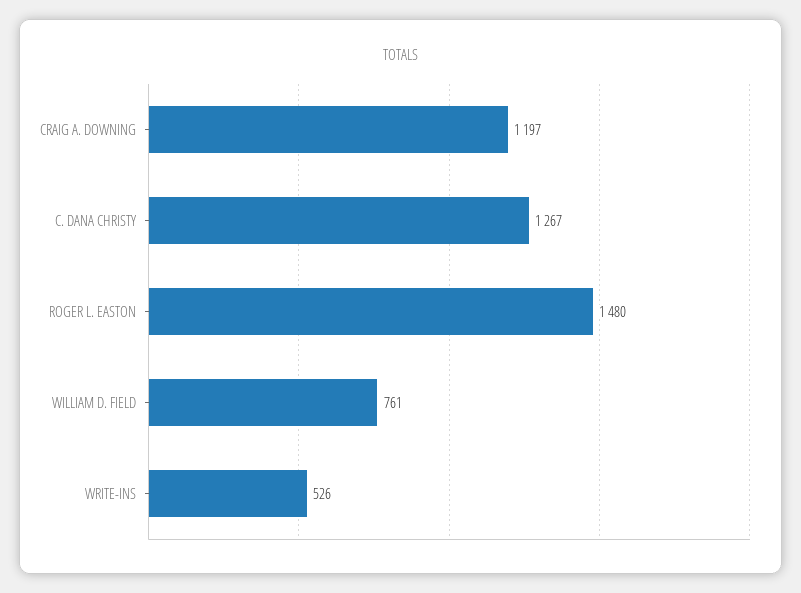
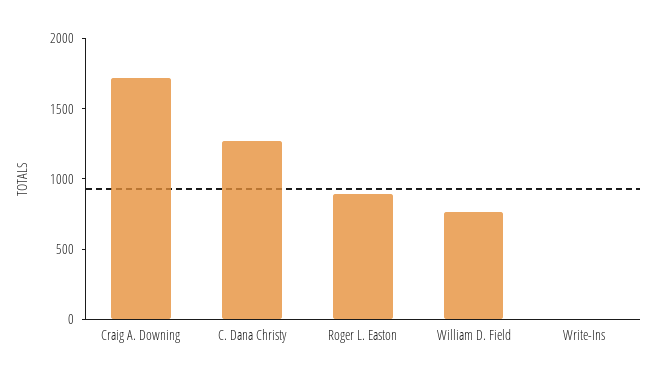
  {
-   "CRAIG A. DOWNING": 1197,
+   "CRAIG A. DOWNING": 1700,
    "C. DANA CHRISTY": 1267,
-   "ROGER L. EASTON": 1480,
+   "ROGER L. EASTON": 900,
    "WILLIAM D. FIELD": 761,
-   "WRITE-INS": 526
+   "WRITE-INS": 0
  }

